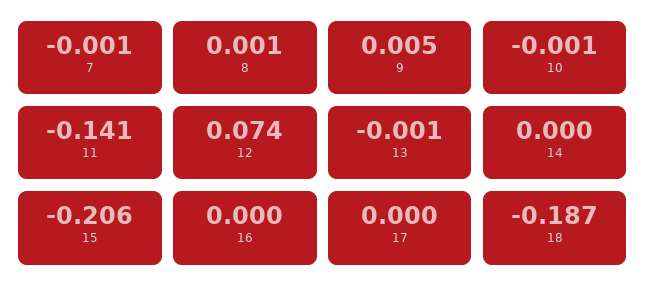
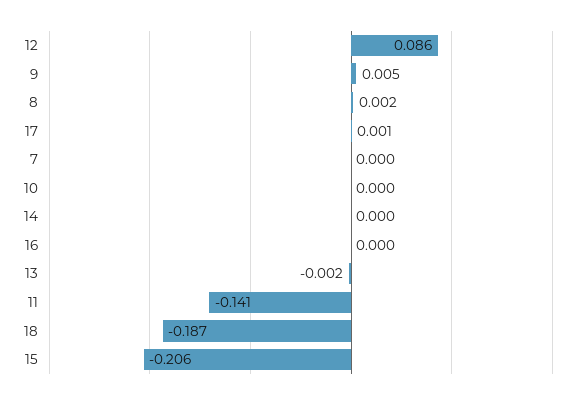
  {
-   "7": -0.001,
+   "7": 0,
-   "8": 0.001,
+   "8": 0.002,
    "9": 0.005,
-   "10": -0.001,
+   "10": 0,
    "11": -0.141,
-   "12": 0.074,
+   "12": 0.086,
-   "13": -0.001,
+   "13": -0.002,
    "14": 0,
    "15": -0.206,
    "16": 0,
-   "17": 0,
+   "17": 0.001,
    "18": -0.187
  }

